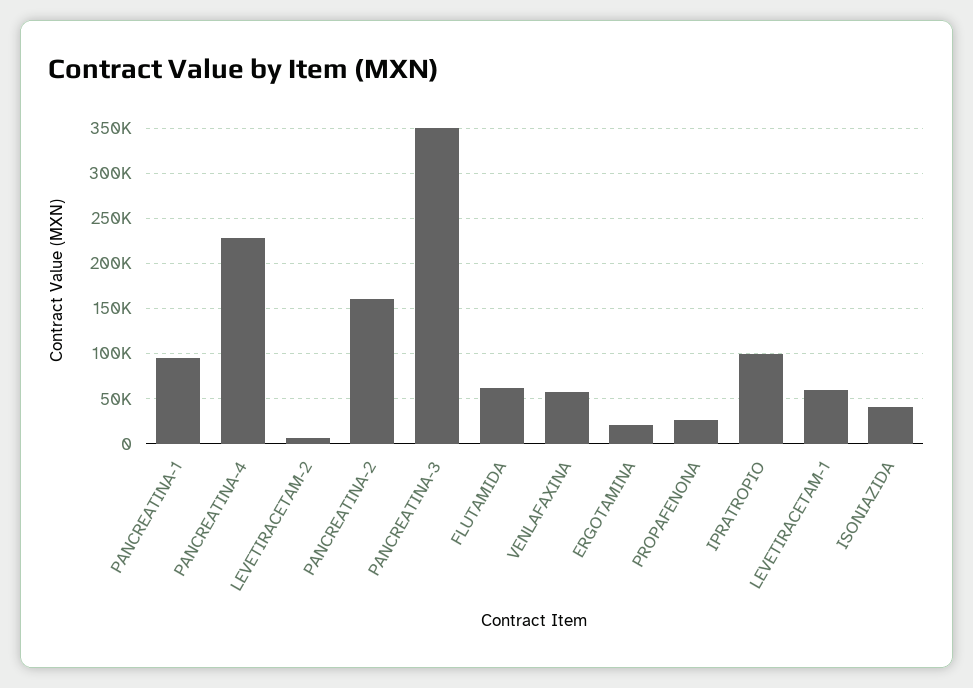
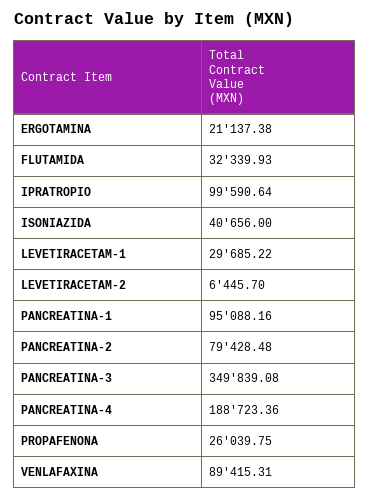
  {
    "PANCREATINA-1": 95088.16,
-   "PANCREATINA-4": 230000,
+   "PANCREATINA-4": 188723.36,
    "LEVETIRACETAM-2": 6445.7,
-   "PANCREATINA-2": 160000,
+   "PANCREATINA-2": 79428.48,
    "PANCREATINA-3": 349839.08,
-   "FLUTAMIDA": 60000,
+   "FLUTAMIDA": 32339.93,
-   "VENLAFAXINA": 60000,
+   "VENLAFAXINA": 89415.31,
    "ERGOTAMINA": 21137.38,
    "PROPAFENONA": 26039.75,
    "IPRATROPIO": 99590.64,
-   "LEVETIRACETAM-1": 60000,
+   "LEVETIRACETAM-1": 29685.22,
    "ISONIAZIDA": 40656
  }

